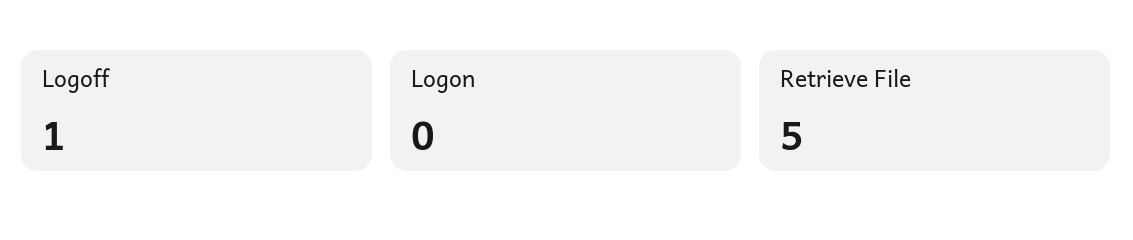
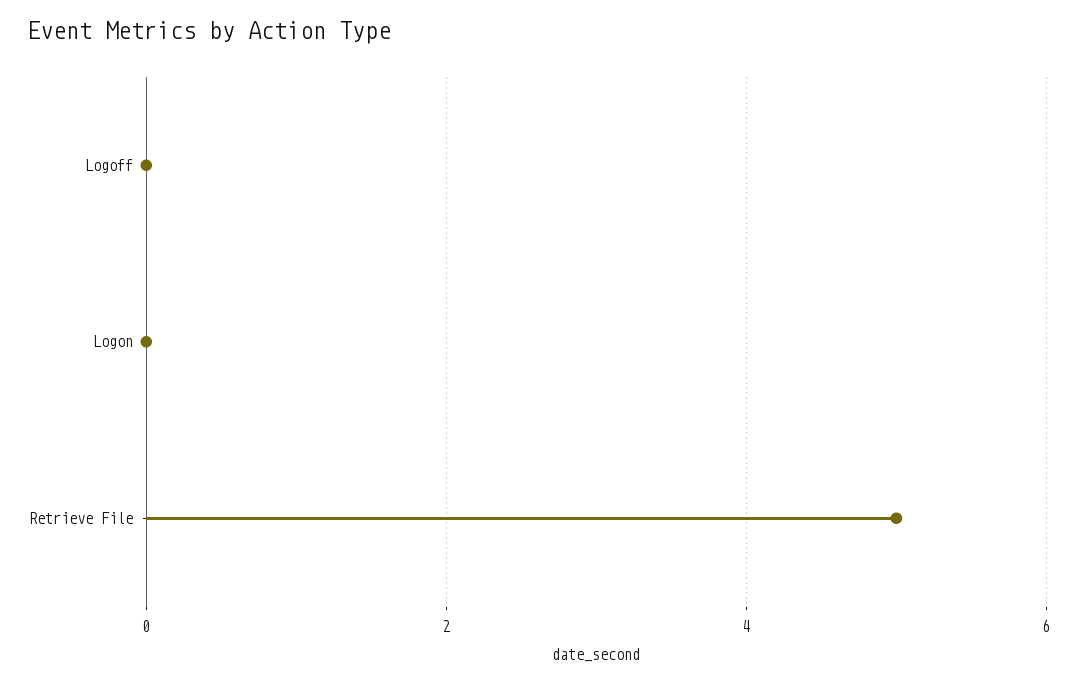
  {
-   "Logoff": 1,
+   "Logoff": 0,
    "Logon": 0,
    "Retrieve File": 5
  }

